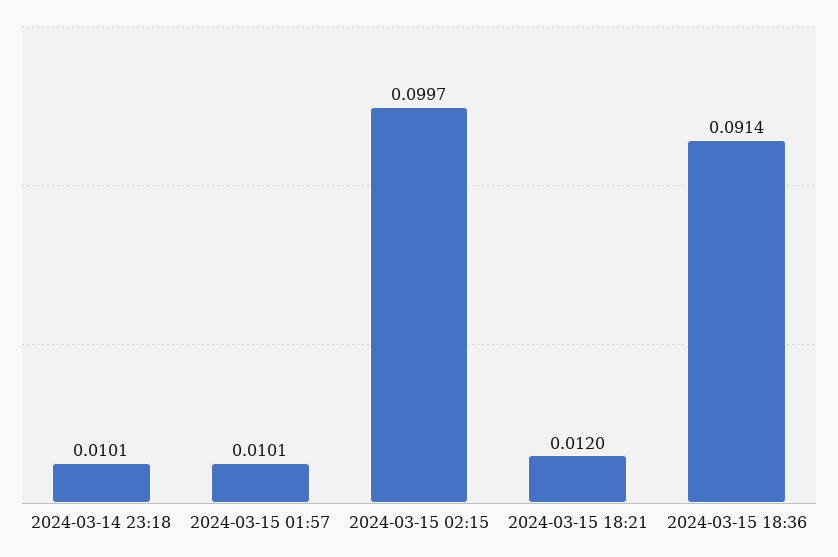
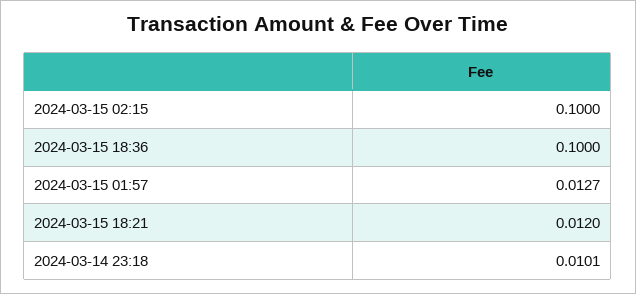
  {
    "2024-03-14 23:18": 0.0101,
-   "2024-03-15 01:57": 0.0101,
+   "2024-03-15 01:57": 0.0127,
-   "2024-03-15 02:15": 0.0997,
+   "2024-03-15 02:15": 0.1,
    "2024-03-15 18:21": 0.012,
-   "2024-03-15 18:36": 0.0914
+   "2024-03-15 18:36": 0.1
  }

